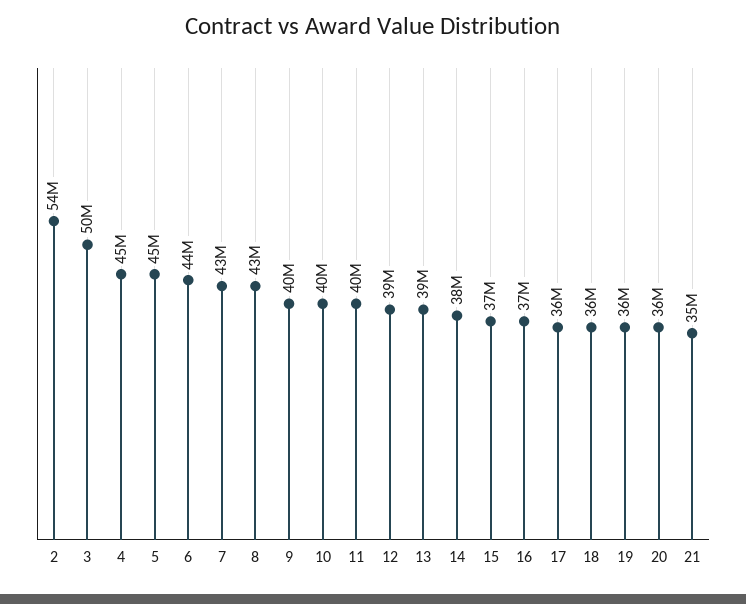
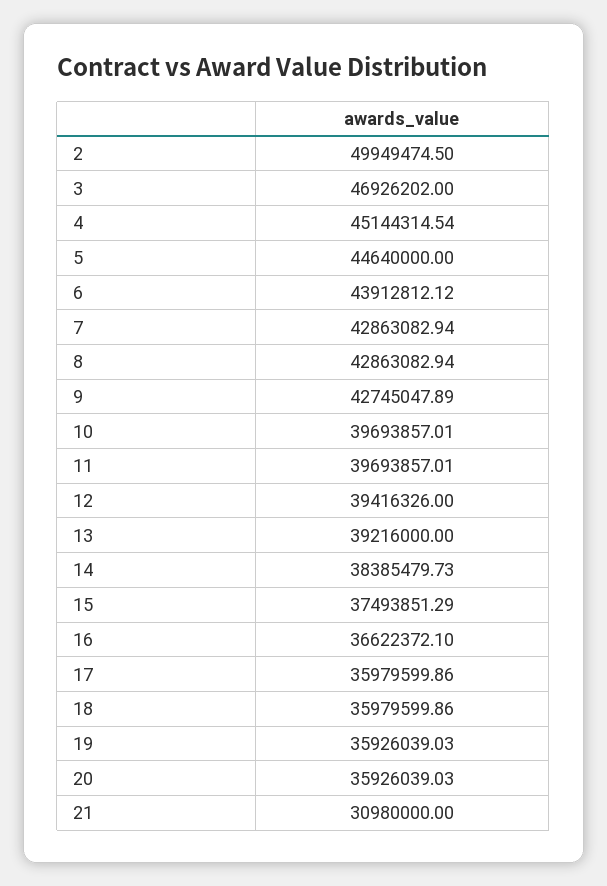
  {
-   "2": 54000000,
+   "2": 49949474.5,
-   "3": 50000000,
+   "3": 46926202,
    "4": 45144314.54,
    "5": 44640000,
    "6": 43912812.12,
    "7": 42863082.94,
    "8": 42863082.94,
-   "9": 40000000,
+   "9": 42745047.89,
    "10": 39693857.01,
    "11": 39693857.01,
    "12": 39416326,
    "13": 39216000,
    "14": 38385479.73,
    "15": 37493851.29,
    "16": 36622372.1,
    "17": 35979599.86,
    "18": 35979599.86,
    "19": 35926039.03,
    "20": 35926039.03,
-   "21": 35000000
+   "21": 30980000
  }

